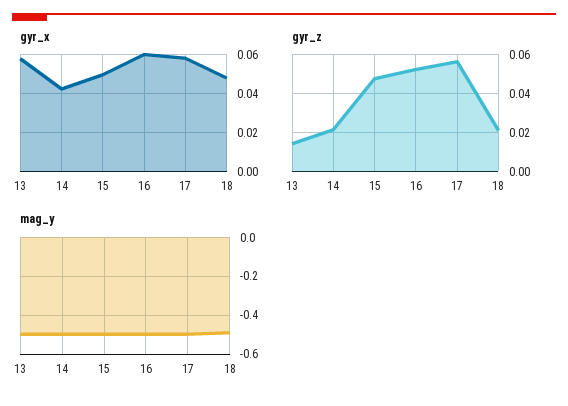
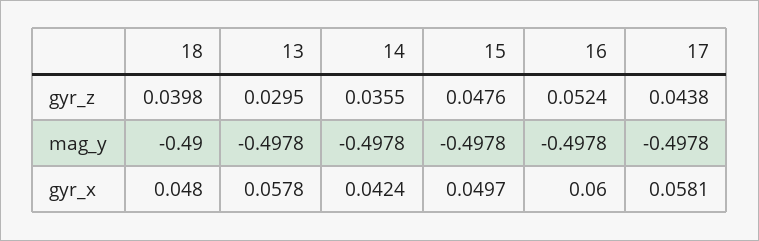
  {
    "gyr_x": {
      "13": 0.0578,
      "14": 0.0424,
      "15": 0.0497,
      "16": 0.06,
      "17": 0.0581,
      "18": 0.048
    },
    "gyr_z": {
-     "13": 0.015,
+     "13": 0.0295,
-     "14": 0.02,
+     "14": 0.0355,
      "15": 0.0476,
      "16": 0.0524,
-     "17": 0.055,
+     "17": 0.0438,
-     "18": 0.02
+     "18": 0.0398
    },
    "mag_y": {
      "13": -0.4978,
      "14": -0.4978,
      "15": -0.4978,
      "16": -0.4978,
      "17": -0.4978,
      "18": -0.49
    }
  }

